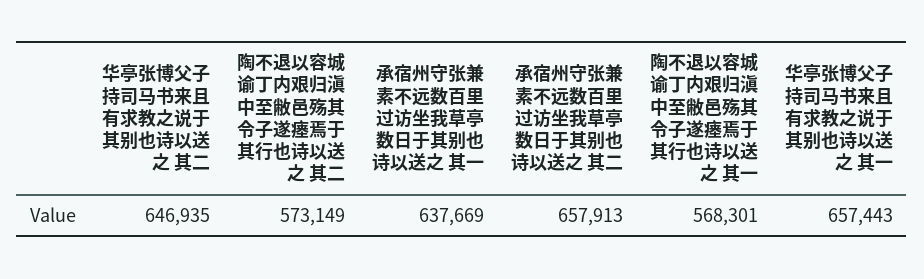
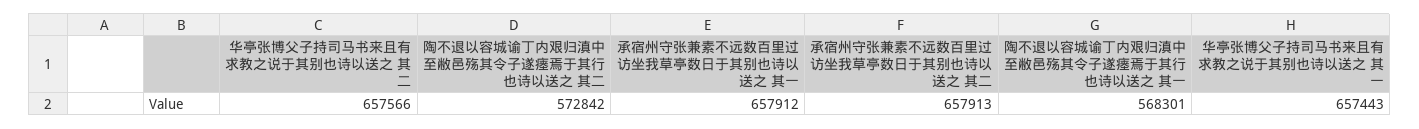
  {
-   "华亭张博父子持司马书来且有求教之说于其别也诗以送之 其二": 646935,
+   "华亭张博父子持司马书来且有求教之说于其别也诗以送之 其二": 657566,
-   "陶不退以容城谕丁内艰归滇中至敝邑殇其令子遂瘗焉于其行也诗以送之 其二": 573149,
+   "陶不退以容城谕丁内艰归滇中至敝邑殇其令子遂瘗焉于其行也诗以送之 其二": 572842,
-   "承宿州守张兼素不远数百里过访坐我草亭数日于其别也诗以送之 其一": 637669,
+   "承宿州守张兼素不远数百里过访坐我草亭数日于其别也诗以送之 其一": 657912,
    "承宿州守张兼素不远数百里过访坐我草亭数日于其别也诗以送之 其二": 657913,
    "陶不退以容城谕丁内艰归滇中至敝邑殇其令子遂瘗焉于其行也诗以送之 其一": 568301,
    "华亭张博父子持司马书来且有求教之说于其别也诗以送之 其一": 657443
  }

